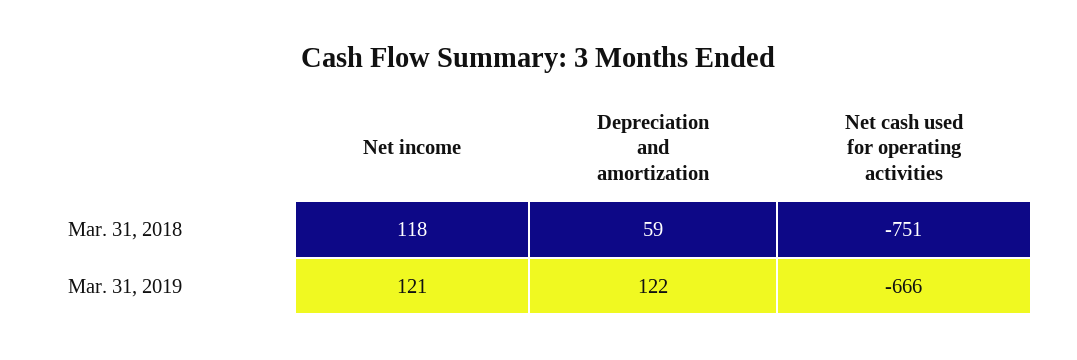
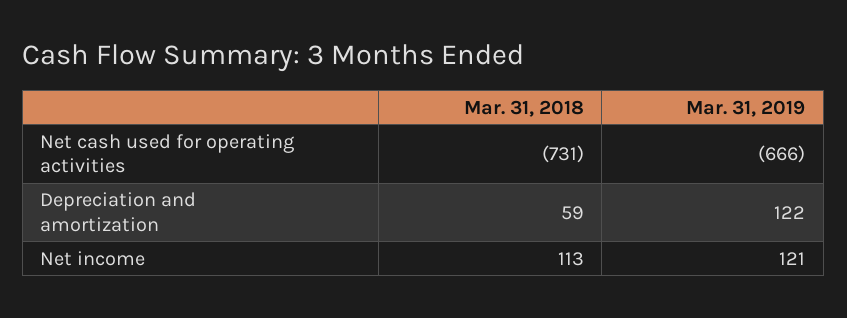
  {
    "Net income": {
-     "Mar. 31, 2018": 118,
+     "Mar. 31, 2018": 113,
      "Mar. 31, 2019": 121
    },
    "Depreciation and amortization": {
      "Mar. 31, 2018": 59,
      "Mar. 31, 2019": 122
    },
    "Net cash used for operating activities": {
-     "Mar. 31, 2018": -751,
+     "Mar. 31, 2018": -731,
      "Mar. 31, 2019": -666
    }
  }

